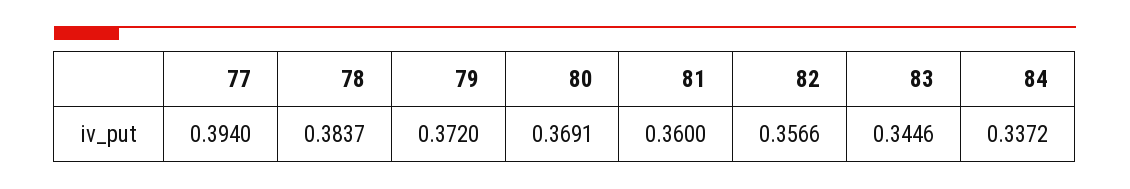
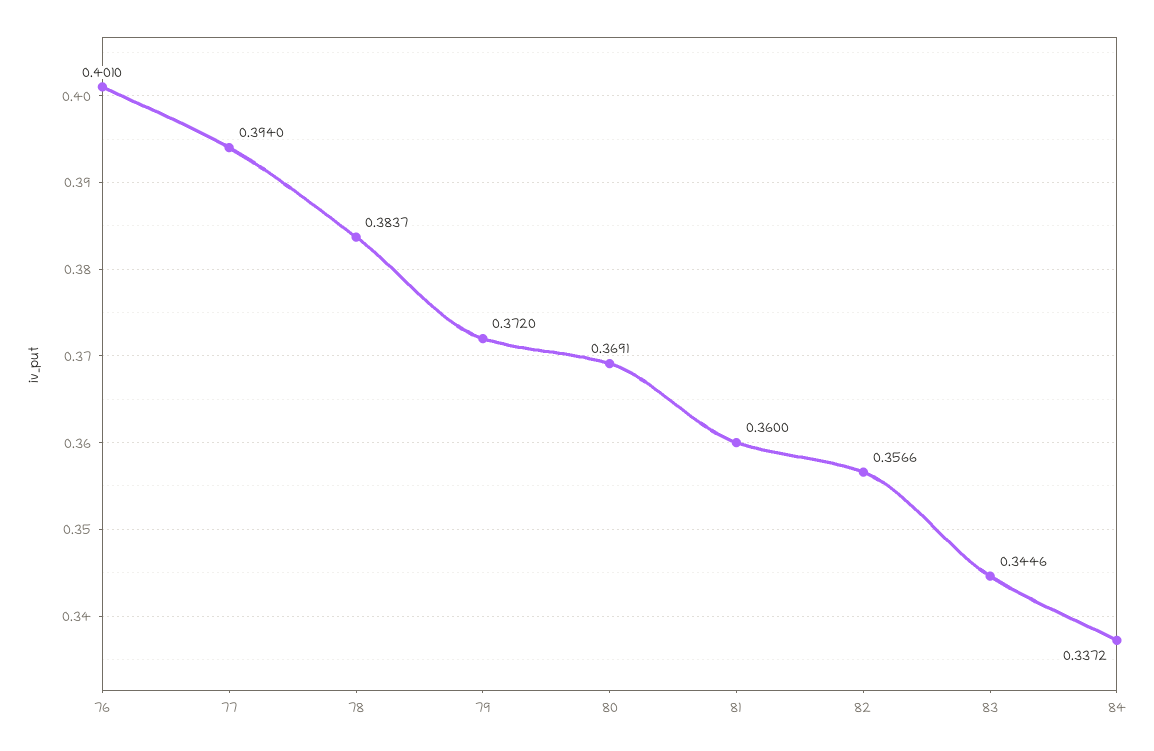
  {
    "77": 0.394,
    "78": 0.3837,
    "79": 0.372,
    "80": 0.3691,
    "81": 0.36,
    "82": 0.3566,
    "83": 0.3446,
-   "84": 0.3372
+   "84": 0.3372,
+   "76": 0.401
  }

